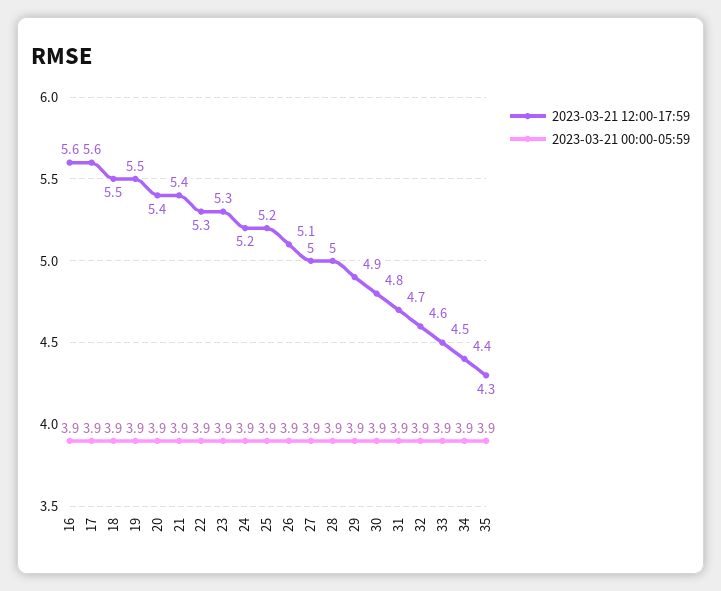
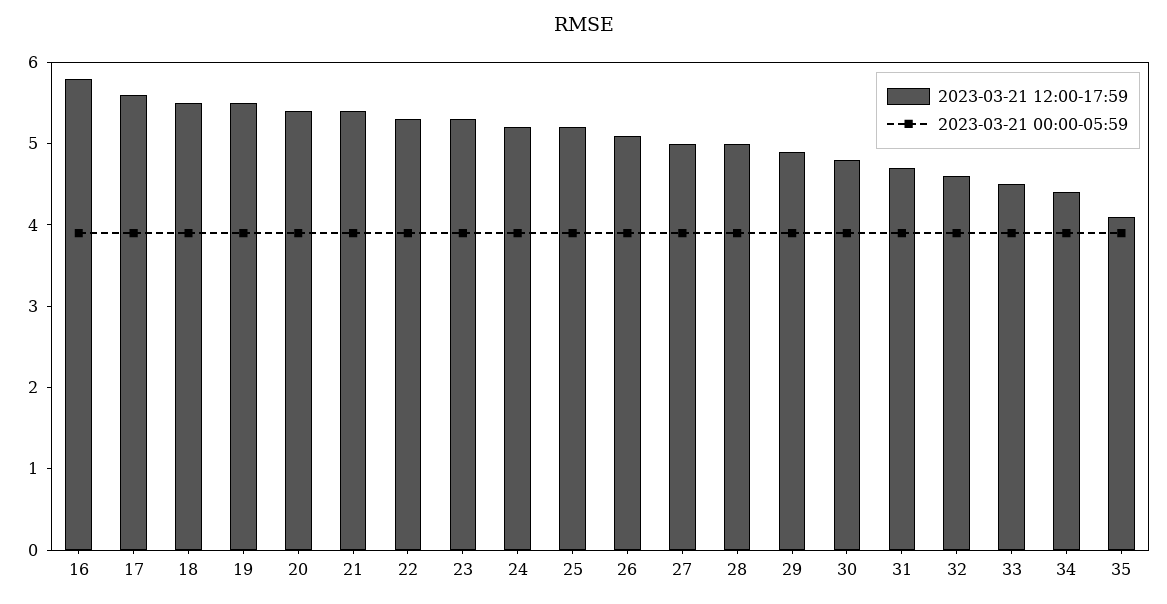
  {
    "2023-03-21 12:00-17:59": {
-     "16": 5.6,
+     "16": 5.8,
      "17": 5.6,
      "18": 5.5,
      "19": 5.5,
      "20": 5.4,
      "21": 5.4,
      "22": 5.3,
      "23": 5.3,
      "24": 5.2,
      "25": 5.2,
      "26": 5.1,
      "27": 5,
      "28": 5,
      "29": 4.9,
      "30": 4.8,
      "31": 4.7,
      "32": 4.6,
      "33": 4.5,
      "34": 4.4,
-     "35": 4.3
+     "35": 4.1
    },
    "2023-03-21 00:00-05:59": {
      "16": 3.9,
      "17": 3.9,
      "18": 3.9,
      "19": 3.9,
      "20": 3.9,
      "21": 3.9,
      "22": 3.9,
      "23": 3.9,
      "24": 3.9,
      "25": 3.9,
      "26": 3.9,
      "27": 3.9,
      "28": 3.9,
      "29": 3.9,
      "30": 3.9,
      "31": 3.9,
      "32": 3.9,
      "33": 3.9,
      "34": 3.9,
      "35": 3.9
    }
  }

